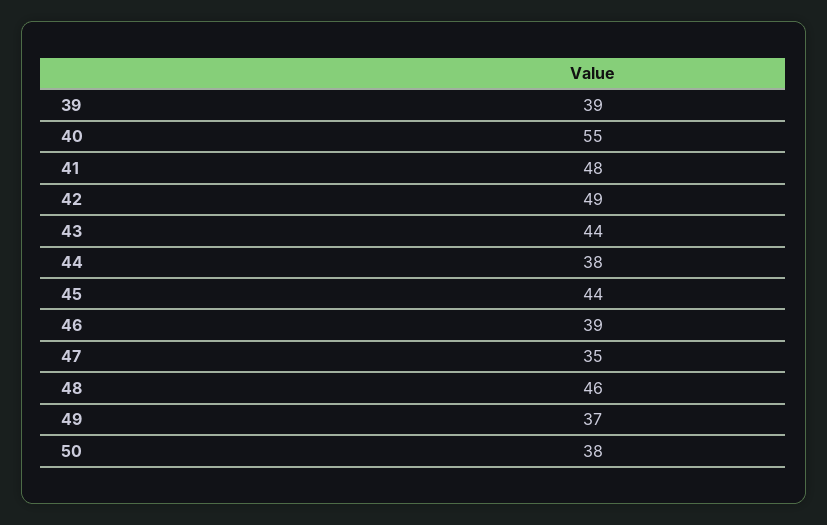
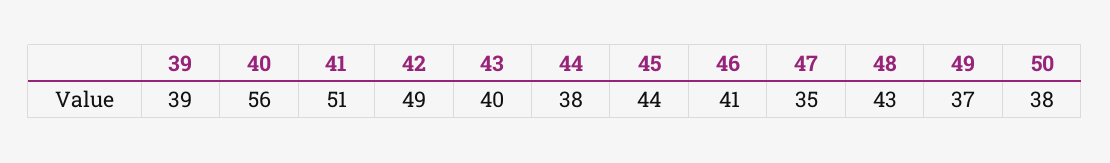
  {
    "39": 39,
-   "40": 55,
+   "40": 56,
-   "41": 48,
+   "41": 51,
    "42": 49,
-   "43": 44,
+   "43": 40,
    "44": 38,
    "45": 44,
-   "46": 39,
+   "46": 41,
    "47": 35,
-   "48": 46,
+   "48": 43,
    "49": 37,
    "50": 38
  }

